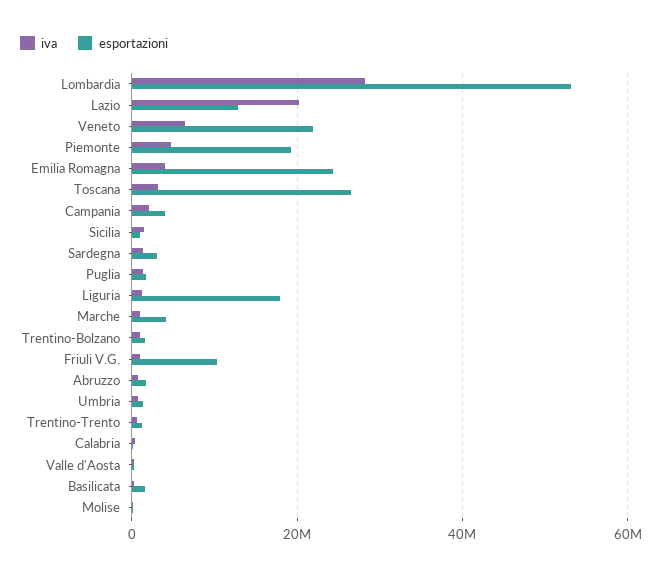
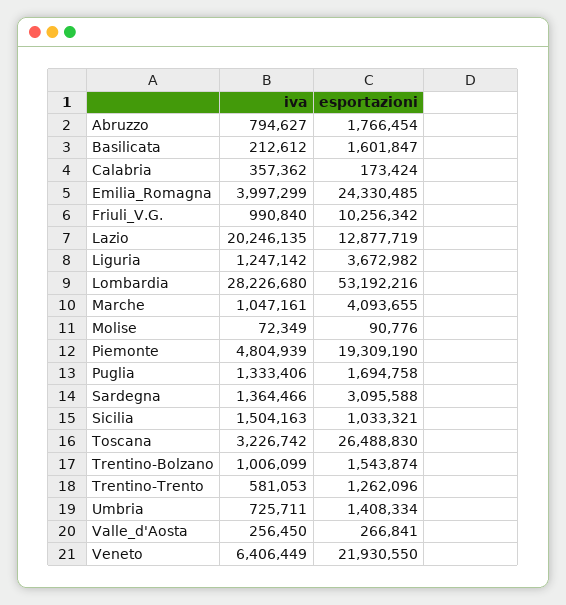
  {
    "iva": {
      "Lombardia": 28226680,
      "Lazio": 20246135,
      "Veneto": 6406449,
      "Piemonte": 4804939,
      "Emilia Romagna": 3997299,
      "Toscana": 3226742,
-     "Campania": 2000000,
      "Sicilia": 1504163,
      "Sardegna": 1364466,
      "Puglia": 1333406,
      "Liguria": 1247142,
      "Marche": 1047161,
      "Trentino-Bolzano": 1006099,
      "Friuli V.G.": 990840,
      "Abruzzo": 794627,
      "Umbria": 725711,
      "Trentino-Trento": 581053,
      "Calabria": 357362,
      "Valle d'Aosta": 256450,
      "Basilicata": 212612,
      "Molise": 72349
    },
    "esportazioni": {
      "Lombardia": 53192216,
      "Lazio": 12877719,
      "Veneto": 21930550,
      "Piemonte": 19309190,
      "Emilia Romagna": 24330485,
      "Toscana": 26488830,
-     "Campania": 4000000,
      "Sicilia": 1033321,
      "Sardegna": 3095588,
      "Puglia": 1694758,
-     "Liguria": 18000000,
+     "Liguria": 3672982,
      "Marche": 4093655,
      "Trentino-Bolzano": 1543874,
      "Friuli V.G.": 10256342,
      "Abruzzo": 1766454,
      "Umbria": 1408334,
      "Trentino-Trento": 1262096,
      "Calabria": 173424,
      "Valle d'Aosta": 266841,
      "Basilicata": 1601847,
      "Molise": 90776
    }
  }

